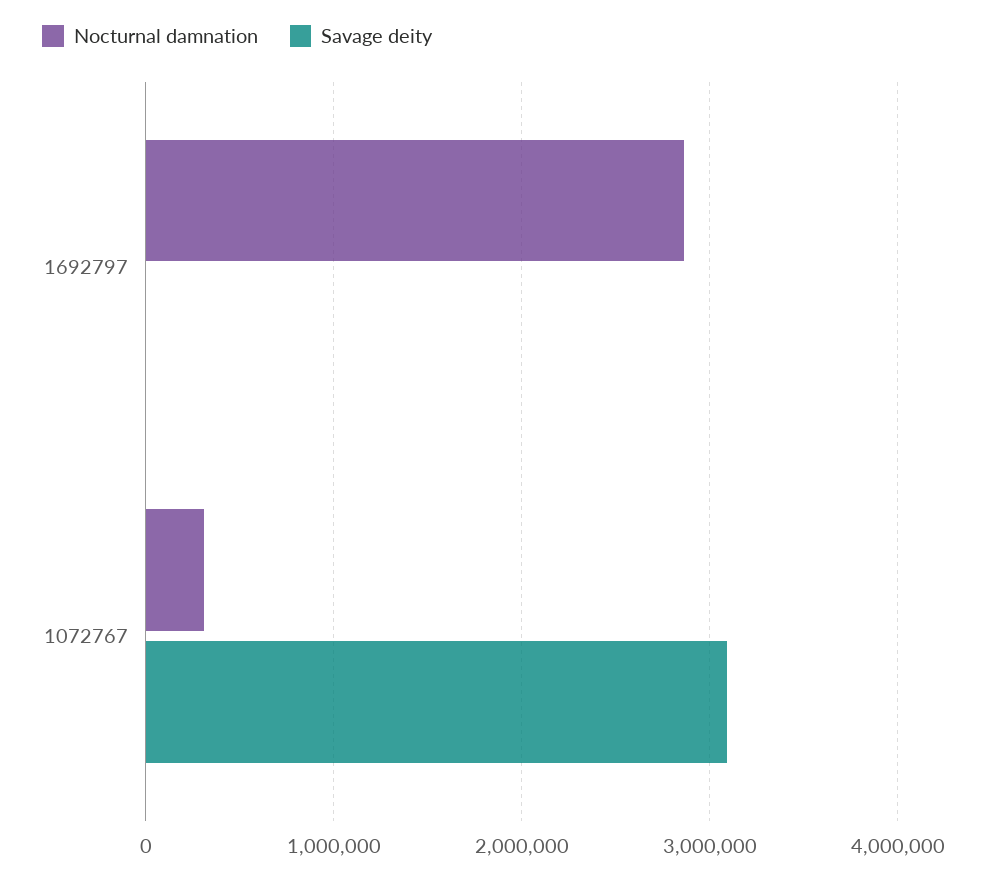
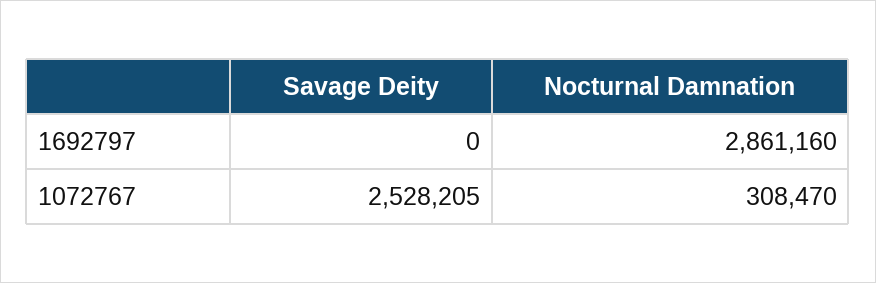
  {
    "Nocturnal damnation": {
      "1692797": 2861160,
      "1072767": 308470
    },
    "Savage deity": {
      "1692797": 0,
-     "1072767": 3100000
+     "1072767": 2528205
    }
  }

